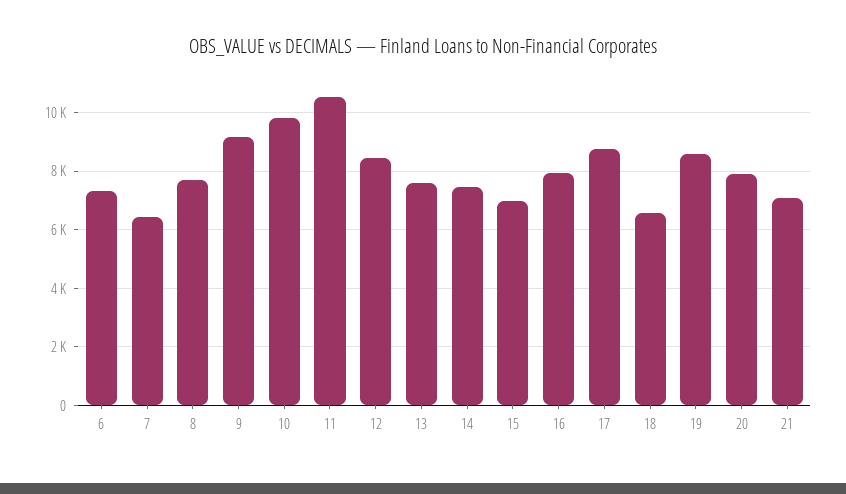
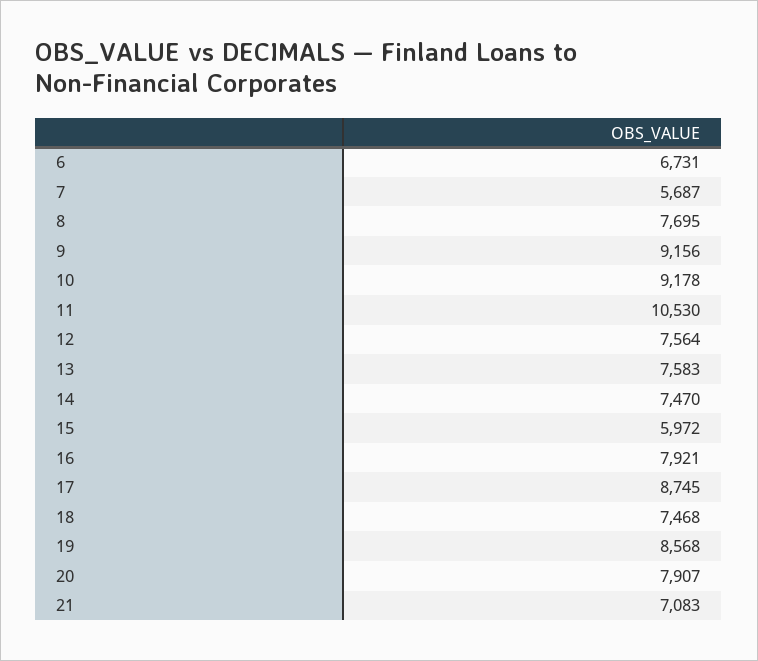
  {
-   "6": 7250,
+   "6": 6731,
-   "7": 6500,
+   "7": 5687,
    "8": 7695,
    "9": 9156,
-   "10": 9750,
+   "10": 9178,
    "11": 10530,
-   "12": 8500,
+   "12": 7564,
    "13": 7583,
    "14": 7470,
-   "15": 7000,
+   "15": 5972,
    "16": 7921,
    "17": 8745,
-   "18": 6500,
+   "18": 7468,
    "19": 8568,
    "20": 7907,
    "21": 7083
  }

